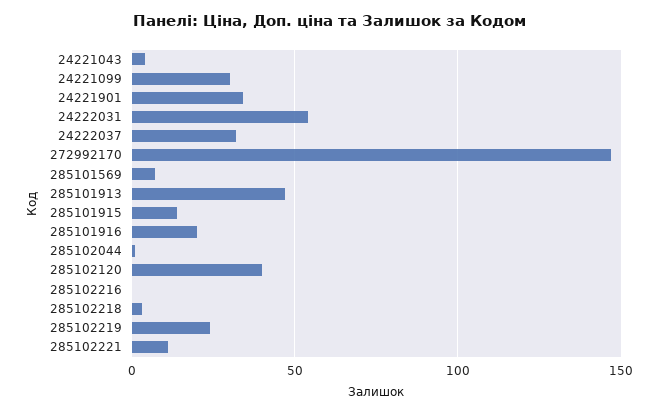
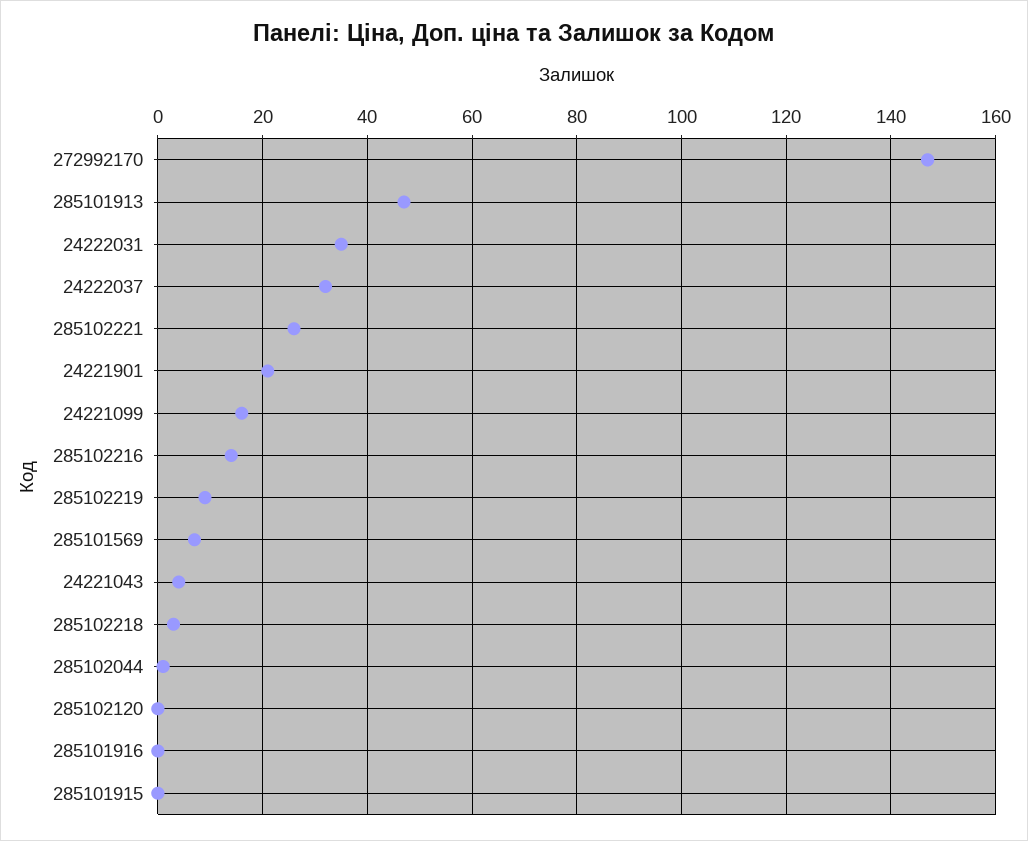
  {
    "24221043": 5,
-   "24221099": 30,
+   "24221099": 15,
-   "24221901": 35,
+   "24221901": 20,
-   "24222031": 55,
+   "24222031": 35,
    "24222037": 30,
    "272992170": 145,
    "285101569": 5,
    "285101913": 45,
-   "285101915": 15,
+   "285101915": 0,
-   "285101916": 20,
+   "285101916": 0,
    "285102044": 0,
-   "285102120": 40,
+   "285102120": 0,
-   "285102216": 0,
+   "285102216": 15,
    "285102218": 5,
-   "285102219": 25,
+   "285102219": 10,
-   "285102221": 10
+   "285102221": 25
  }

